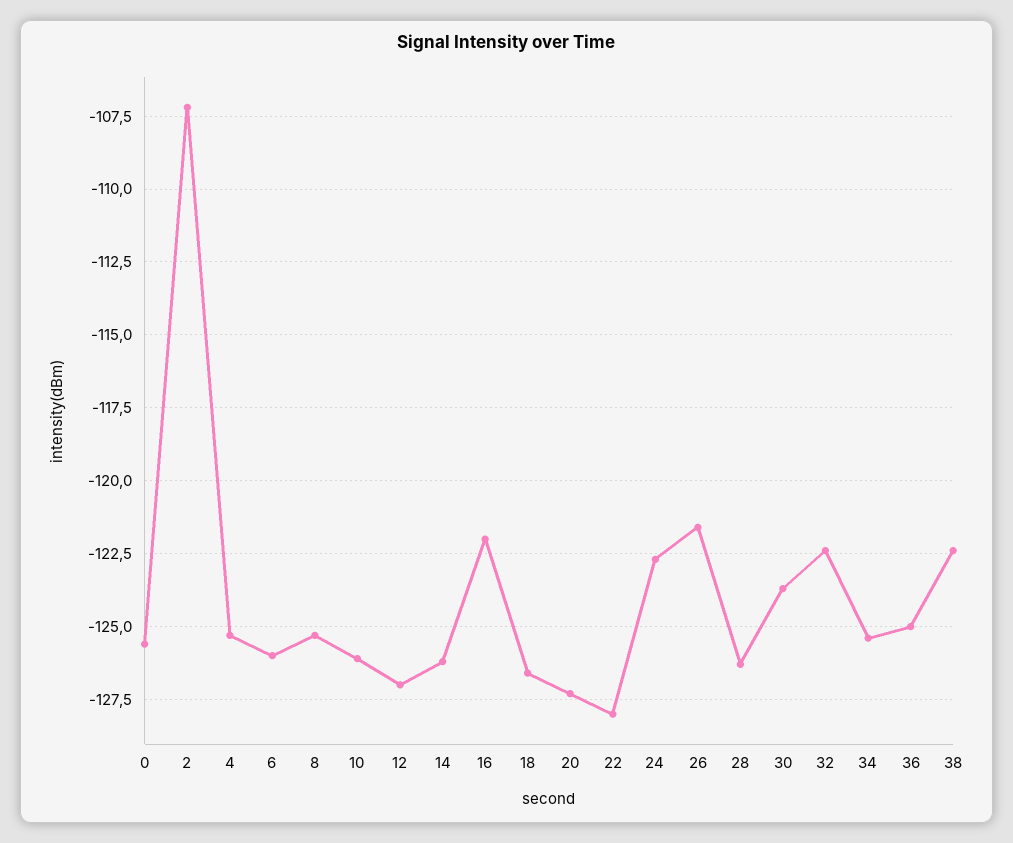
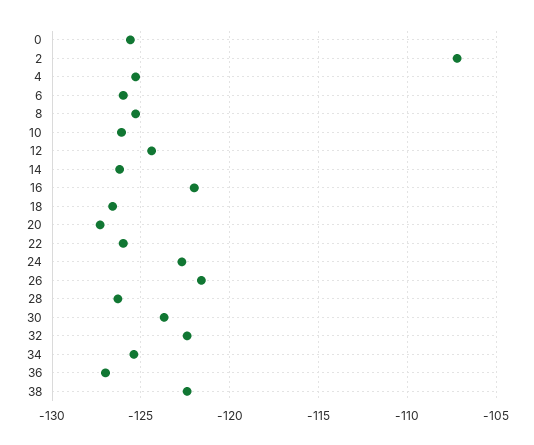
  {
    "0": -125.5,
    "2": -107,
    "4": -125.5,
    "6": -126,
    "8": -125.5,
    "10": -126,
-   "12": -127,
+   "12": -124.5,
    "14": -126,
    "16": -122,
    "18": -126.5,
    "20": -127.5,
-   "22": -128,
+   "22": -126,
    "24": -122.5,
    "26": -121.5,
    "28": -126.5,
    "30": -123.5,
    "32": -122.5,
    "34": -125.5,
-   "36": -125,
+   "36": -127,
    "38": -122.5
  }

